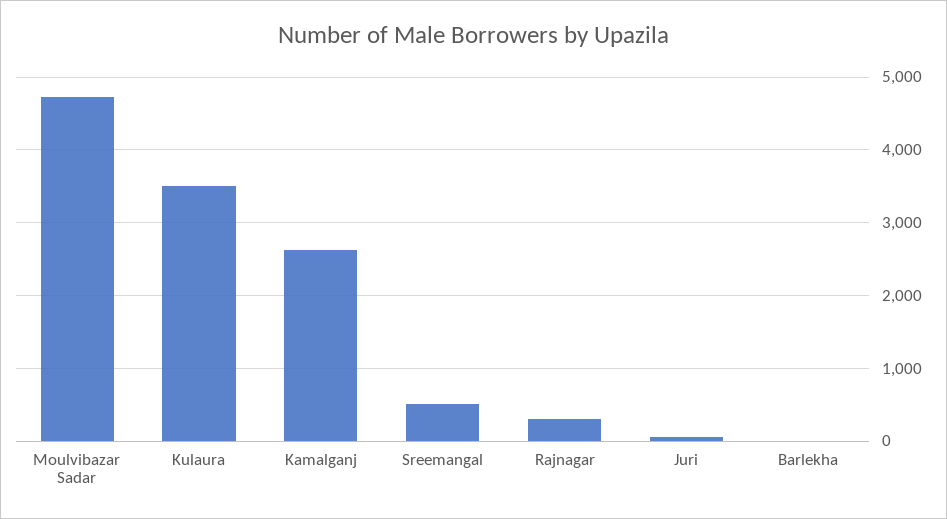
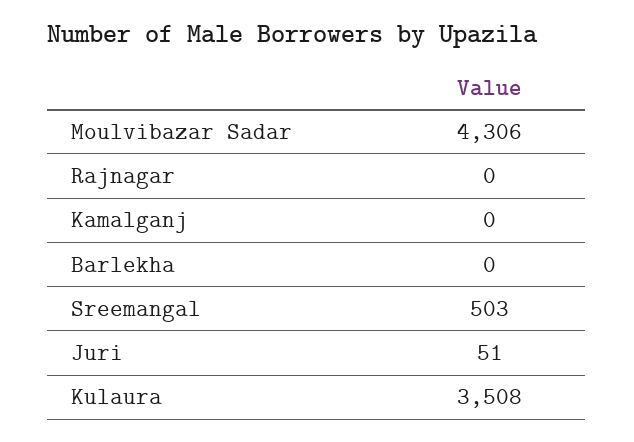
  {
-   "Moulvibazar Sadar": 4700,
+   "Moulvibazar Sadar": 4306,
    "Kulaura": 3508,
-   "Kamalganj": 2600,
+   "Kamalganj": 0,
    "Sreemangal": 503,
-   "Rajnagar": 300,
+   "Rajnagar": 0,
    "Juri": 51,
    "Barlekha": 0
  }

